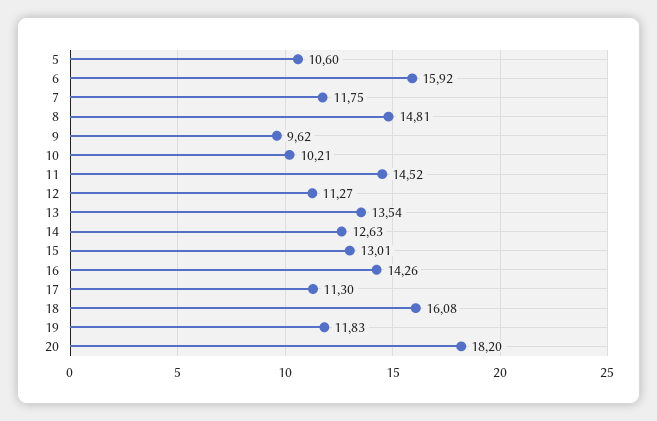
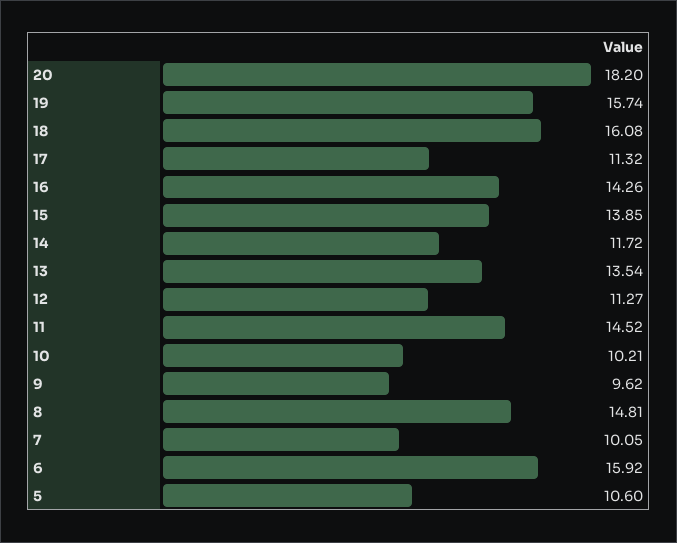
  {
    "5": 10.6,
    "6": 15.92,
-   "7": 11.75,
+   "7": 10.05,
    "8": 14.81,
    "9": 9.62,
    "10": 10.21,
    "11": 14.52,
    "12": 11.27,
    "13": 13.54,
-   "14": 12.63,
+   "14": 11.72,
-   "15": 13.01,
+   "15": 13.85,
    "16": 14.26,
-   "17": 11.3,
+   "17": 11.32,
    "18": 16.08,
-   "19": 11.83,
+   "19": 15.74,
    "20": 18.2
  }

